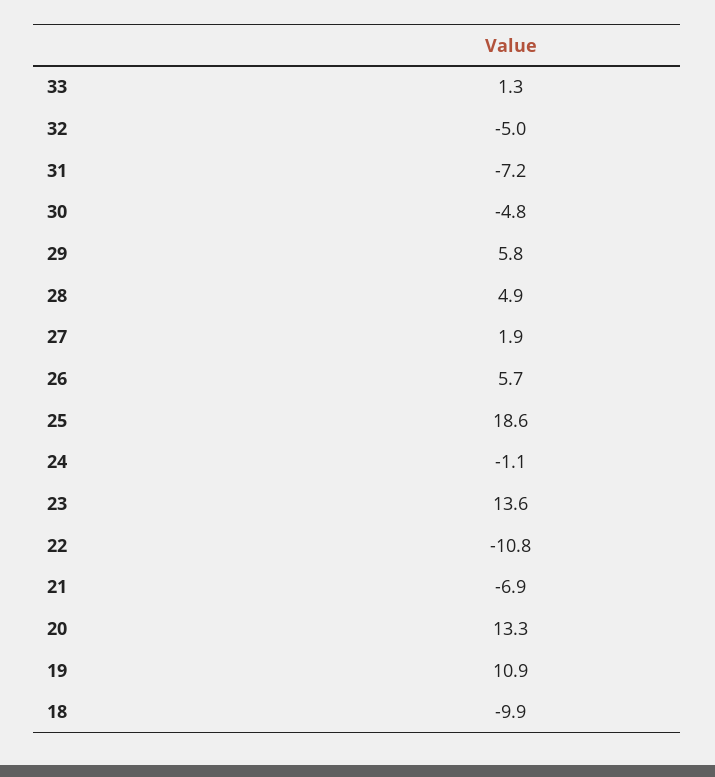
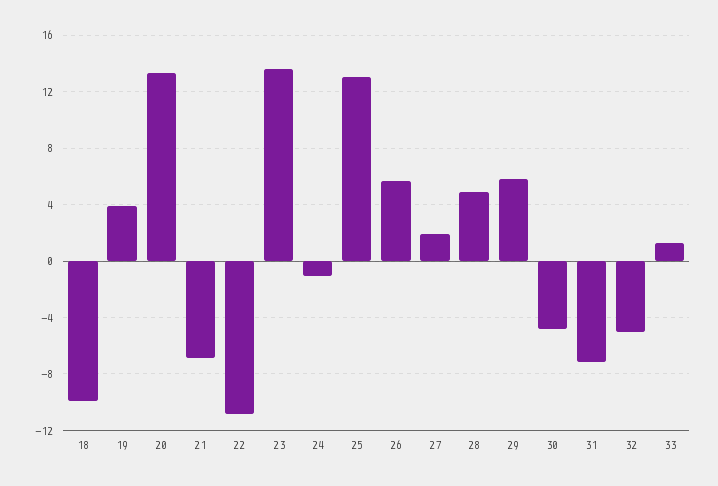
  {
    "33": 1.3,
    "32": -5,
    "31": -7.2,
    "30": -4.8,
    "29": 5.8,
    "28": 4.9,
    "27": 1.9,
    "26": 5.7,
-   "25": 18.6,
+   "25": 13,
    "24": -1.1,
    "23": 13.6,
    "22": -10.8,
    "21": -6.9,
    "20": 13.3,
-   "19": 10.9,
+   "19": 4,
    "18": -9.9
  }

